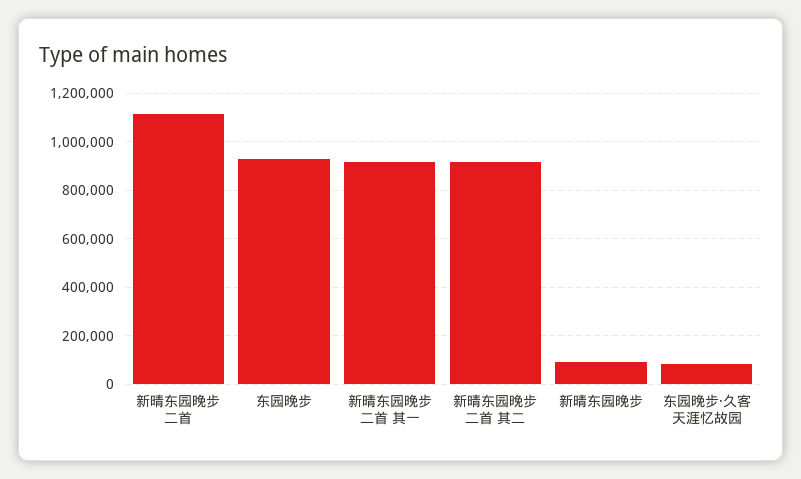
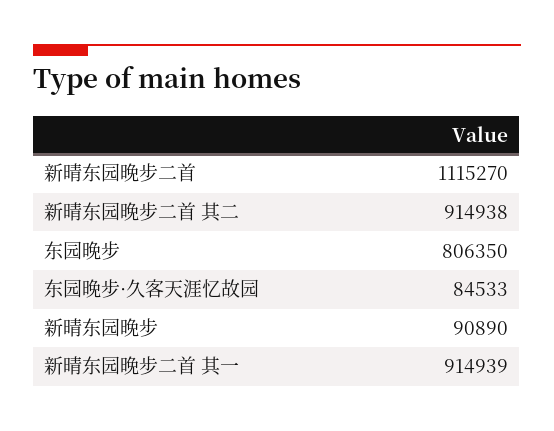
  {
    "新晴东园晚步二首": 1115270,
-   "东园晚步": 925000,
+   "东园晚步": 806350,
    "新晴东园晚步二首 其一": 914939,
    "新晴东园晚步二首 其二": 914938,
    "新晴东园晚步": 90890,
    "东园晚步·久客天涯忆故园": 84533
  }

